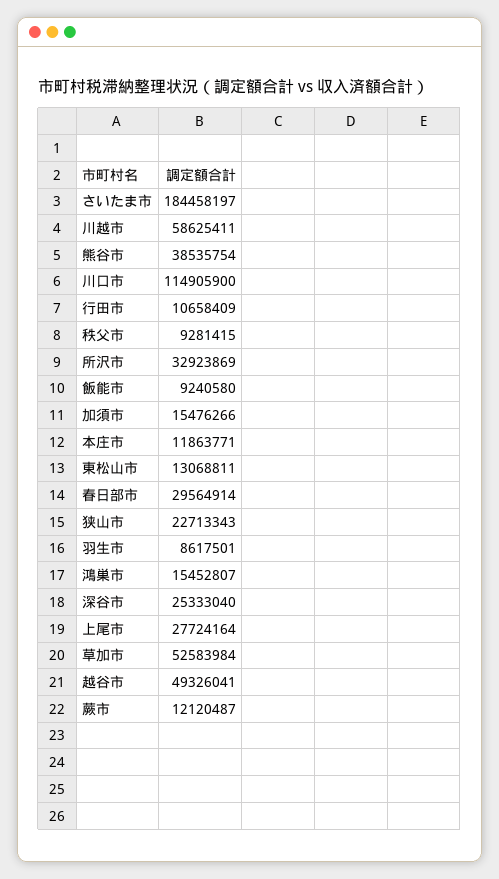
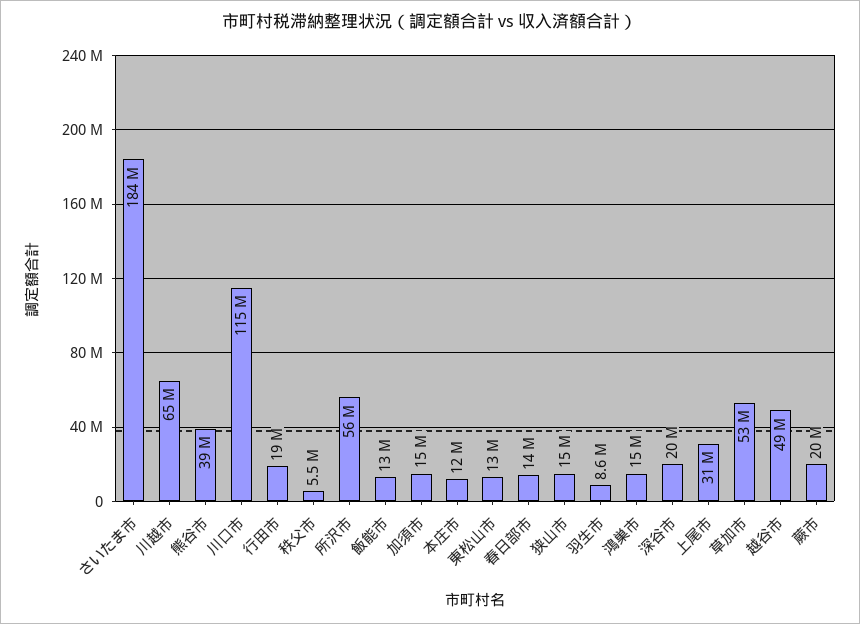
  {
    "さいたま市": 184458197,
-   "川越市": 58625411,
+   "川越市": 65000000,
    "熊谷市": 38535754,
    "川口市": 114905900,
-   "行田市": 10658409,
+   "行田市": 19000000,
-   "秩父市": 9281415,
+   "秩父市": 5500000,
-   "所沢市": 32923869,
+   "所沢市": 56000000,
-   "飯能市": 9240580,
+   "飯能市": 13000000,
    "加須市": 15476266,
    "本庄市": 11863771,
    "東松山市": 13068811,
-   "春日部市": 29564914,
+   "春日部市": 14000000,
-   "狭山市": 22713343,
+   "狭山市": 15000000,
    "羽生市": 8617501,
    "鴻巣市": 15452807,
-   "深谷市": 25333040,
+   "深谷市": 20000000,
-   "上尾市": 27724164,
+   "上尾市": 31000000,
    "草加市": 52583984,
    "越谷市": 49326041,
-   "蕨市": 12120487
+   "蕨市": 20000000
  }

